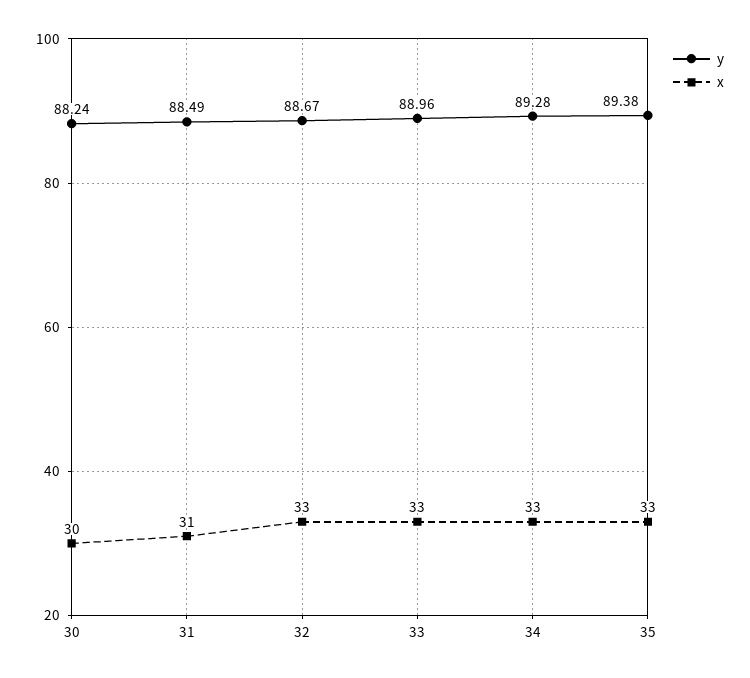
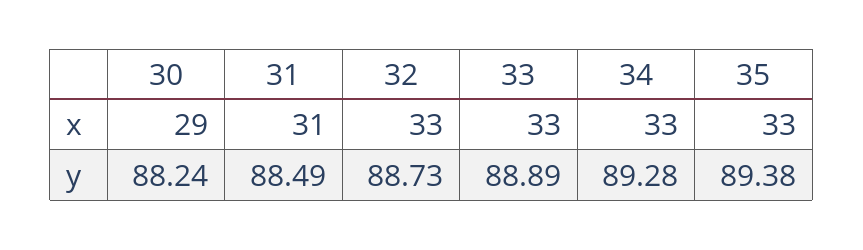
  {
    "y": {
      "30": 88.24,
      "31": 88.49,
-     "32": 88.67,
+     "32": 88.73,
-     "33": 88.96,
+     "33": 88.89,
      "34": 89.28,
      "35": 89.38
    },
    "x": {
-     "30": 30,
+     "30": 29,
      "31": 31,
      "32": 33,
      "33": 33,
      "34": 33,
      "35": 33
    }
  }

